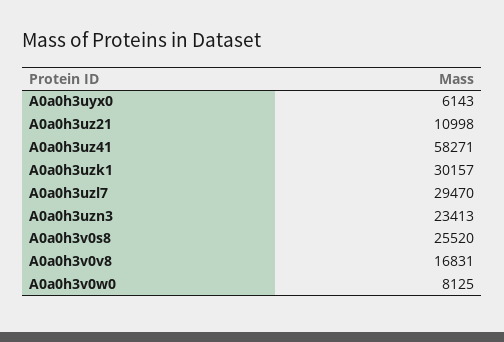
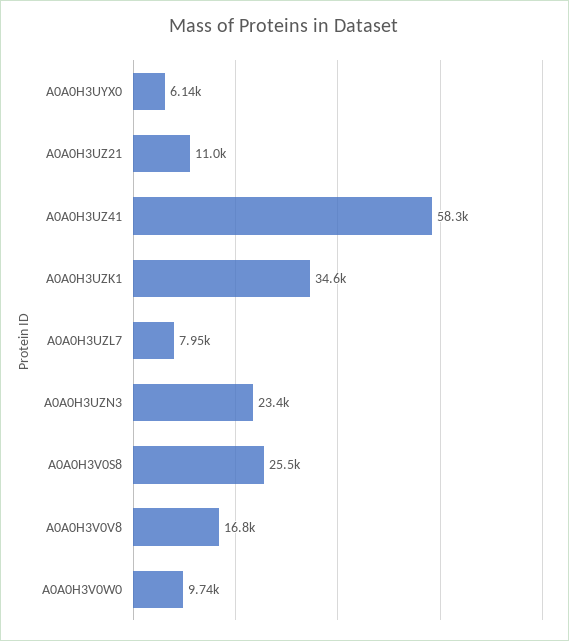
  {
    "A0a0h3uyx0": 6143,
    "A0a0h3uz21": 10998,
    "A0a0h3uz41": 58271,
-   "A0a0h3uzk1": 30157,
+   "A0a0h3uzk1": 34600,
-   "A0a0h3uzl7": 29470,
+   "A0a0h3uzl7": 7950,
    "A0a0h3uzn3": 23413,
    "A0a0h3v0s8": 25520,
    "A0a0h3v0v8": 16831,
-   "A0a0h3v0w0": 8125
+   "A0a0h3v0w0": 9740
  }

